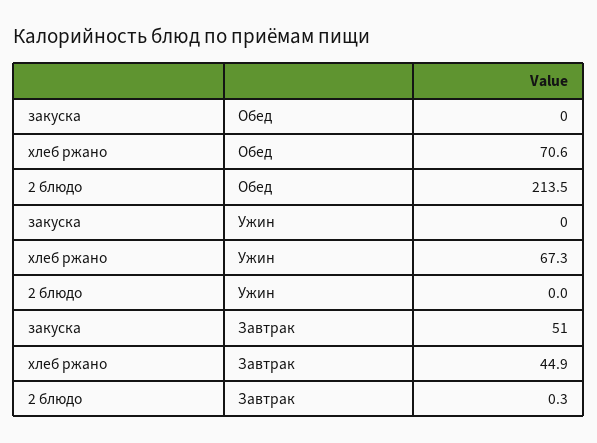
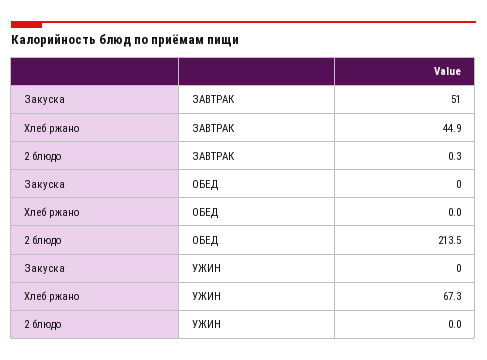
  {
    "закуска": {
      "Обед": 0,
      "Ужин": 0,
      "Завтрак": 51
    },
    "хлеб ржано": {
-     "Обед": 70.6,
+     "Обед": 0,
      "Ужин": 67.3,
      "Завтрак": 44.9
    },
    "2 блюдо": {
      "Обед": 213.5,
      "Ужин": 0,
      "Завтрак": 0.3
    }
  }

